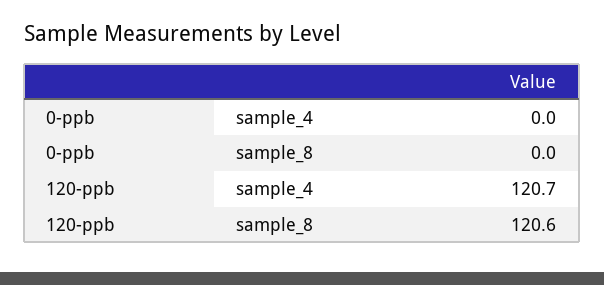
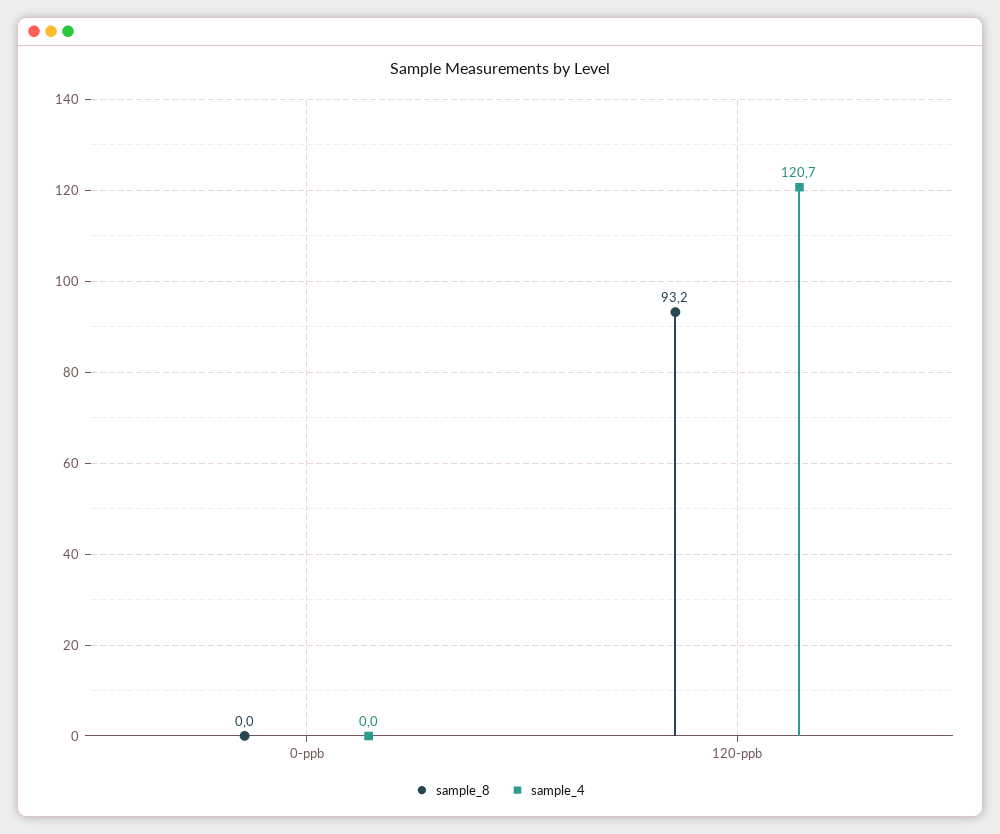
  {
    "sample_4": {
      "0-ppb": 0,
      "120-ppb": 120.7
    },
    "sample_8": {
      "0-ppb": 0,
-     "120-ppb": 120.6
+     "120-ppb": 93.2
    }
  }

